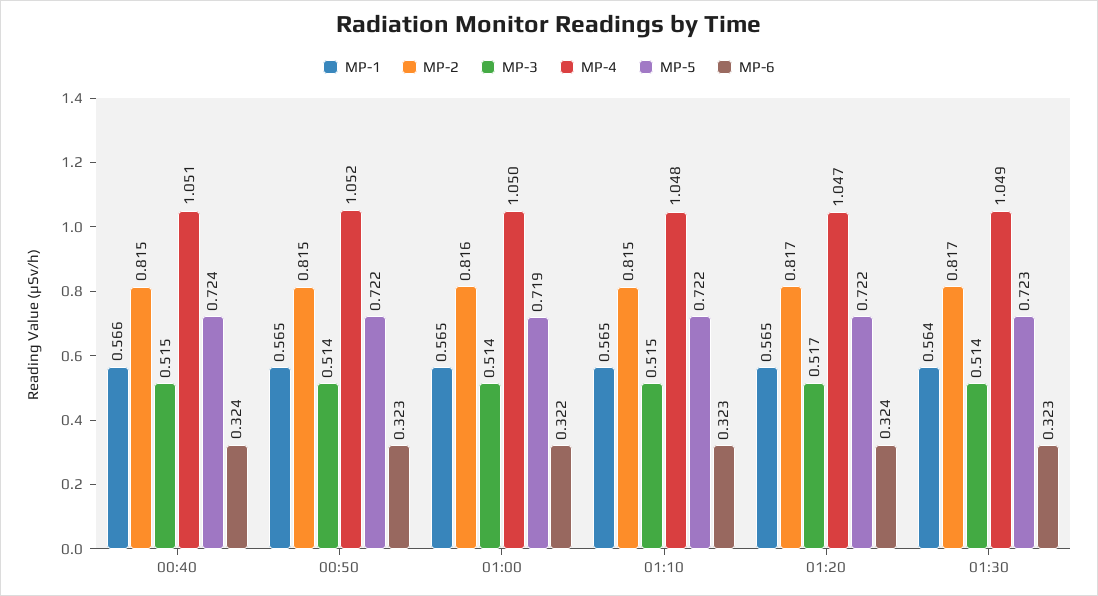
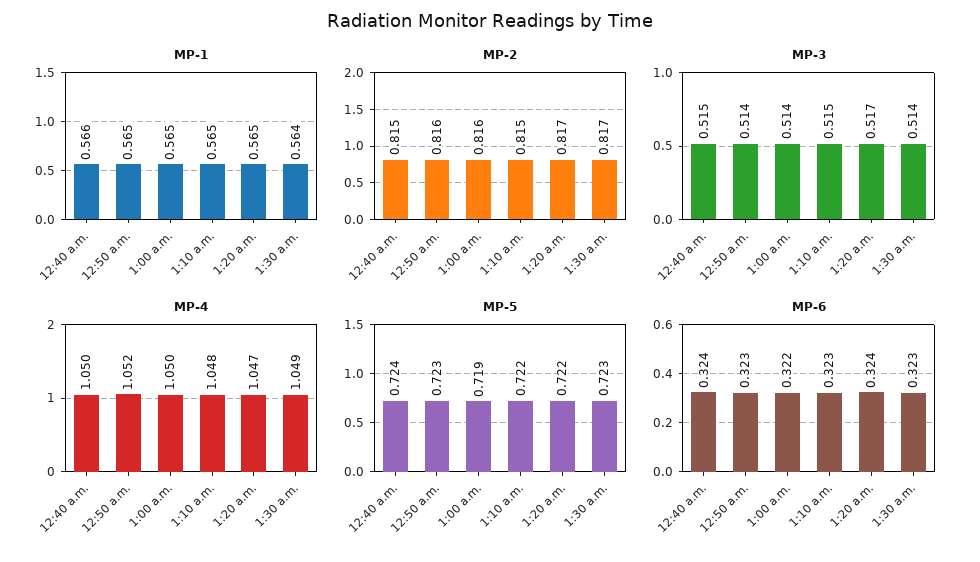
  {
    "MP-1": {
      "00:40": 0.566,
      "00:50": 0.565,
      "01:00": 0.565,
      "01:10": 0.565,
      "01:20": 0.565,
      "01:30": 0.564
    },
    "MP-2": {
      "00:40": 0.815,
-     "00:50": 0.815,
+     "00:50": 0.816,
      "01:00": 0.816,
      "01:10": 0.815,
      "01:20": 0.817,
      "01:30": 0.817
    },
    "MP-3": {
      "00:40": 0.515,
      "00:50": 0.514,
      "01:00": 0.514,
      "01:10": 0.515,
      "01:20": 0.517,
      "01:30": 0.514
    },
    "MP-4": {
-     "00:40": 1.051,
+     "00:40": 1.05,
      "00:50": 1.052,
      "01:00": 1.05,
      "01:10": 1.048,
      "01:20": 1.047,
      "01:30": 1.049
    },
    "MP-5": {
      "00:40": 0.724,
-     "00:50": 0.722,
+     "00:50": 0.723,
      "01:00": 0.719,
      "01:10": 0.722,
      "01:20": 0.722,
      "01:30": 0.723
    },
    "MP-6": {
      "00:40": 0.324,
      "00:50": 0.323,
      "01:00": 0.322,
      "01:10": 0.323,
      "01:20": 0.324,
      "01:30": 0.323
    }
  }

